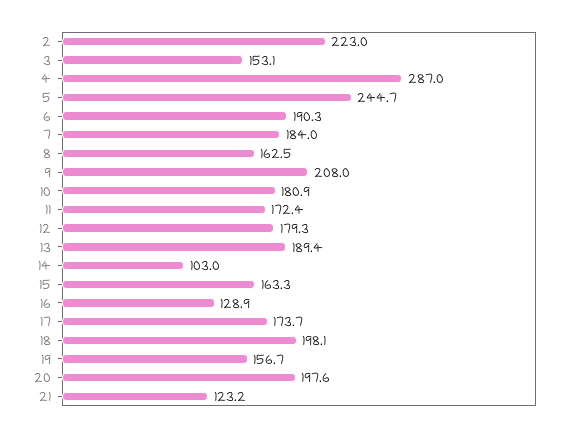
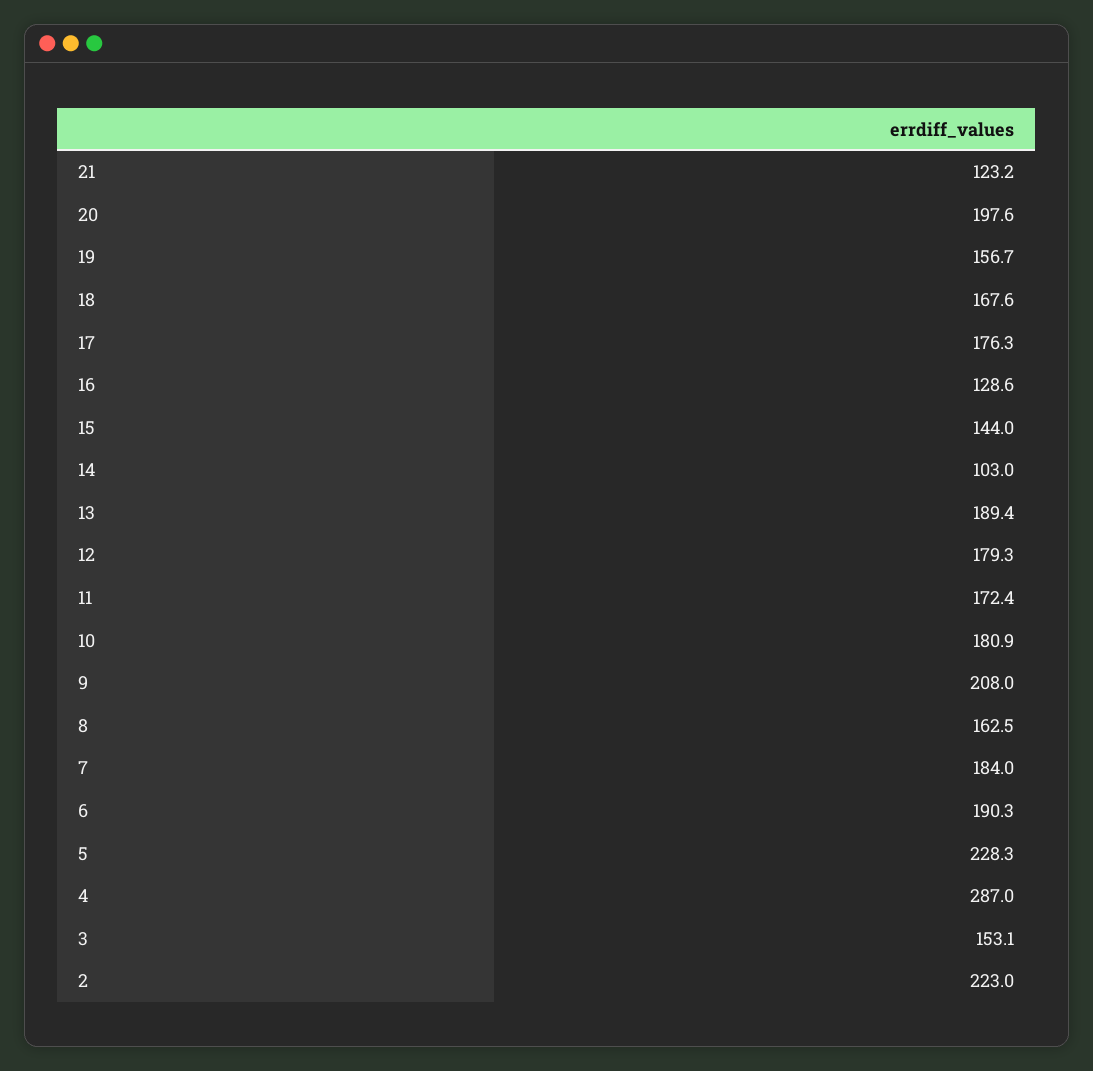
  {
    "2": 223,
    "3": 153.1,
    "4": 287,
-   "5": 244.7,
+   "5": 228.3,
    "6": 190.3,
    "7": 184,
    "8": 162.5,
    "9": 208,
    "10": 180.9,
    "11": 172.4,
    "12": 179.3,
    "13": 189.4,
    "14": 103,
-   "15": 163.3,
+   "15": 144,
-   "16": 128.9,
+   "16": 128.6,
-   "17": 173.7,
+   "17": 176.3,
-   "18": 198.1,
+   "18": 167.6,
    "19": 156.7,
    "20": 197.6,
    "21": 123.2
  }

